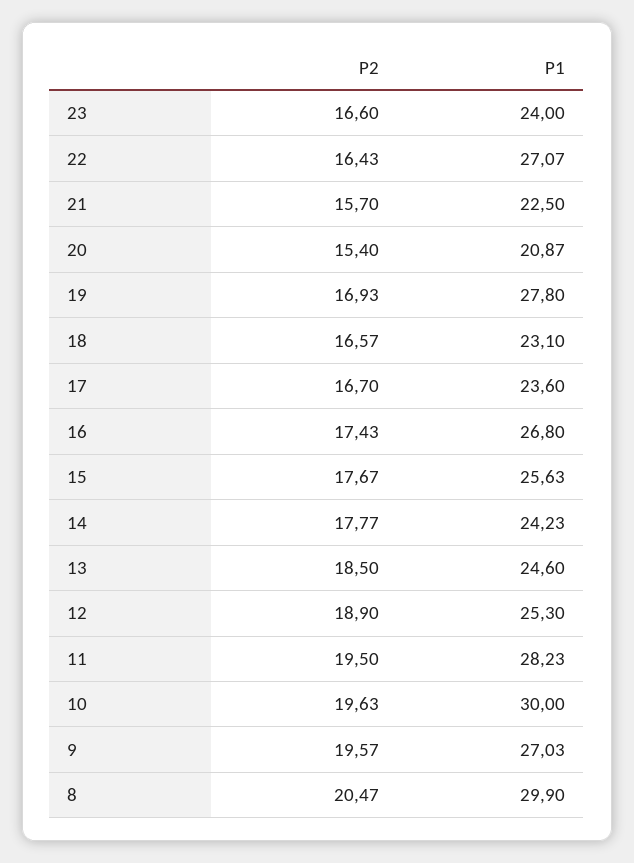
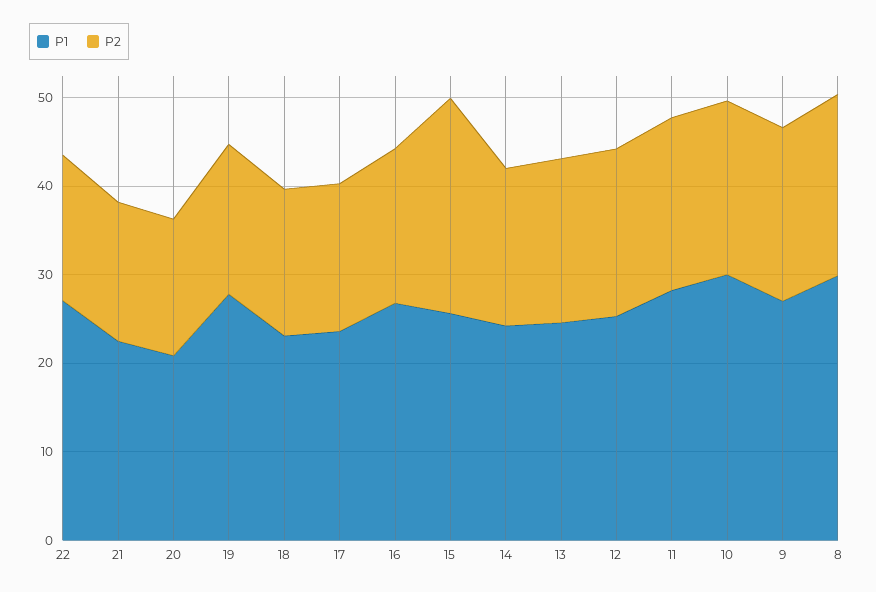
  {
    "P2": {
-     "23": 16.6,
      "22": 16.43,
      "21": 15.7,
      "20": 15.4,
      "19": 16.93,
      "18": 16.57,
      "17": 16.7,
      "16": 17.43,
-     "15": 17.67,
+     "15": 24,
      "14": 17.77,
      "13": 18.5,
      "12": 18.9,
      "11": 19.5,
      "10": 19.63,
      "9": 19.57,
      "8": 20.47
    },
    "P1": {
-     "23": 24,
      "22": 27.07,
      "21": 22.5,
      "20": 20.87,
      "19": 27.8,
      "18": 23.1,
      "17": 23.6,
      "16": 26.8,
      "15": 25.63,
      "14": 24.23,
      "13": 24.6,
      "12": 25.3,
      "11": 28.23,
      "10": 30,
      "9": 27.03,
      "8": 29.9
    }
  }

